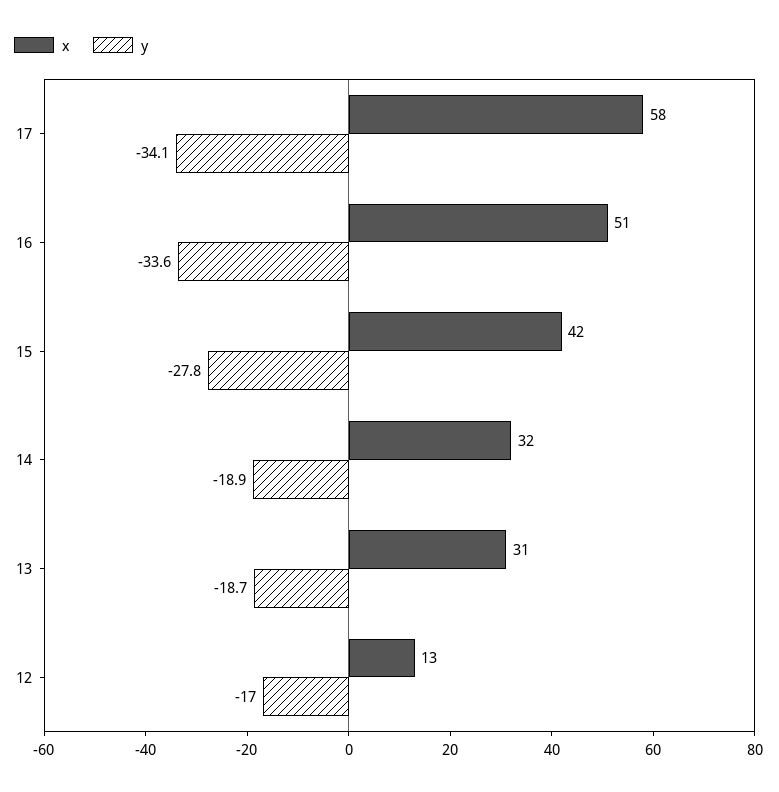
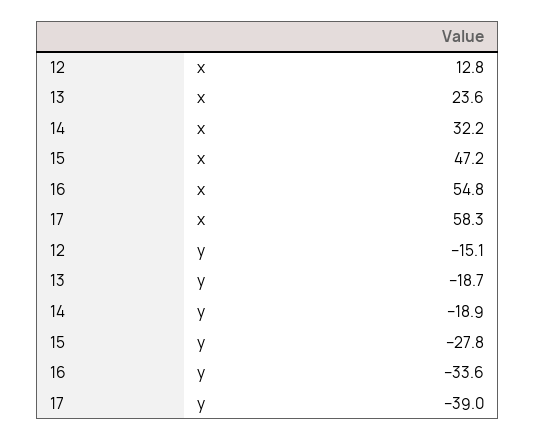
  {
    "x": {
      "17": 58.3,
-     "16": 51,
+     "16": 54.8,
-     "15": 42,
+     "15": 47.2,
      "14": 32.2,
-     "13": 31,
+     "13": 23.6,
      "12": 12.8
    },
    "y": {
-     "17": -34.1,
+     "17": -39,
      "16": -33.6,
      "15": -27.8,
      "14": -18.9,
      "13": -18.7,
-     "12": -17
+     "12": -15.1
    }
  }

